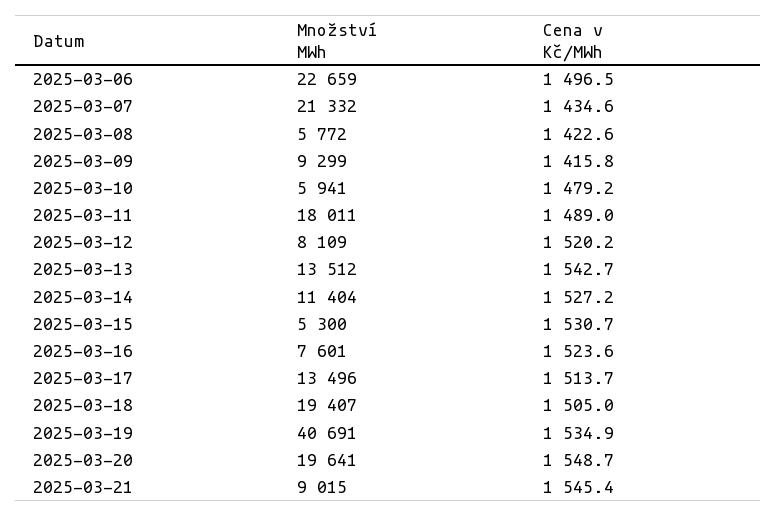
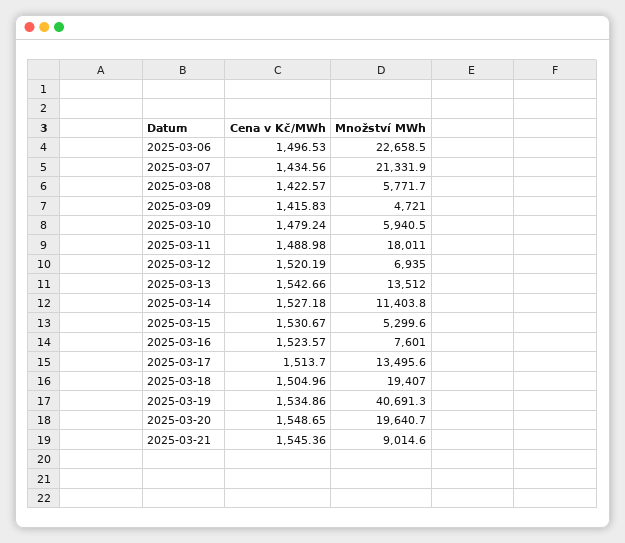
  {
    "Množství MWh": {
      "2025-03-06": 22658.5,
      "2025-03-07": 21331.9,
      "2025-03-08": 5771.7,
-     "2025-03-09": 9299,
+     "2025-03-09": 4721,
      "2025-03-10": 5940.5,
      "2025-03-11": 18011,
-     "2025-03-12": 8109,
+     "2025-03-12": 6935,
      "2025-03-13": 13512,
      "2025-03-14": 11403.8,
      "2025-03-15": 5299.6,
      "2025-03-16": 7601,
      "2025-03-17": 13495.6,
      "2025-03-18": 19407,
      "2025-03-19": 40691.3,
      "2025-03-20": 19640.7,
      "2025-03-21": 9014.6
    },
    "Cena v Kč/MWh": {
      "2025-03-06": 1496.53,
      "2025-03-07": 1434.56,
      "2025-03-08": 1422.57,
      "2025-03-09": 1415.83,
      "2025-03-10": 1479.24,
      "2025-03-11": 1488.98,
      "2025-03-12": 1520.19,
      "2025-03-13": 1542.66,
      "2025-03-14": 1527.18,
      "2025-03-15": 1530.67,
      "2025-03-16": 1523.57,
      "2025-03-17": 1513.7,
      "2025-03-18": 1504.96,
      "2025-03-19": 1534.86,
      "2025-03-20": 1548.65,
      "2025-03-21": 1545.36
    }
  }

